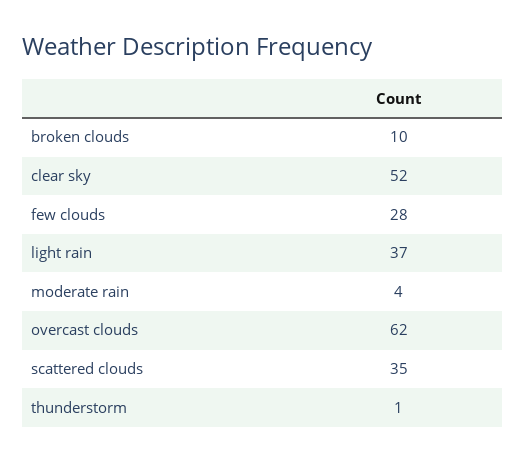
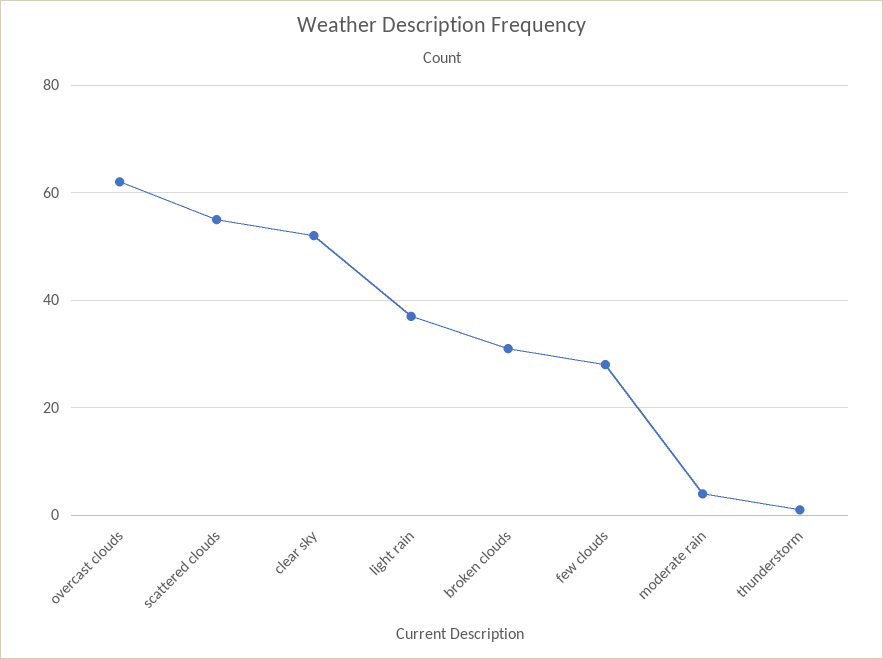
  {
-   "broken clouds": 10,
+   "broken clouds": 30,
    "clear sky": 52,
    "few clouds": 28,
    "light rain": 37,
    "moderate rain": 4,
    "overcast clouds": 62,
-   "scattered clouds": 35,
+   "scattered clouds": 55,
    "thunderstorm": 1
  }

